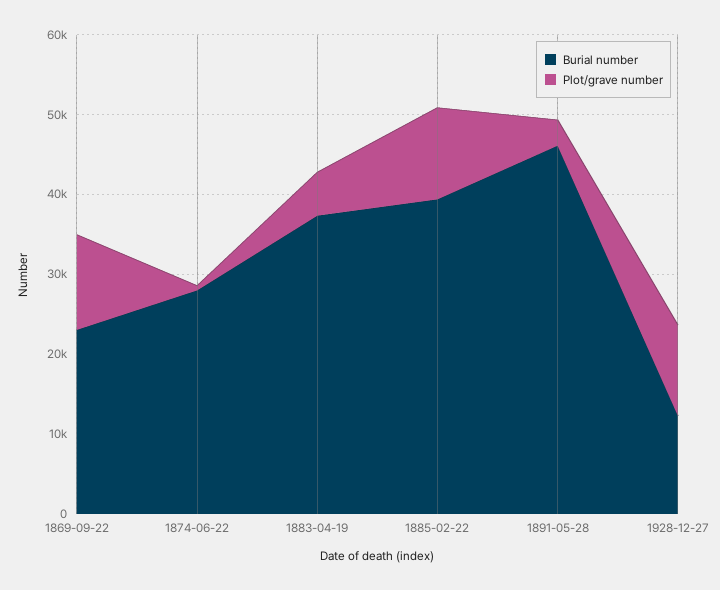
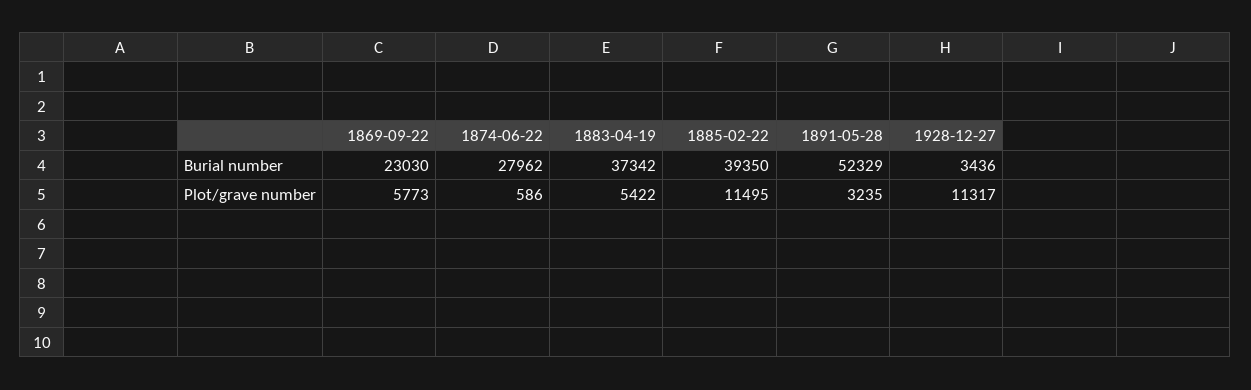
  {
    "Burial number": {
      "1869-09-22": 23030,
      "1874-06-22": 27962,
      "1883-04-19": 37342,
      "1885-02-22": 39350,
-     "1891-05-28": 46000,
+     "1891-05-28": 52329,
-     "1928-12-27": 12000
+     "1928-12-27": 3436
    },
    "Plot/grave number": {
-     "1869-09-22": 12000,
+     "1869-09-22": 5773,
      "1874-06-22": 586,
      "1883-04-19": 5422,
      "1885-02-22": 11495,
      "1891-05-28": 3235,
      "1928-12-27": 11317
    }
  }

